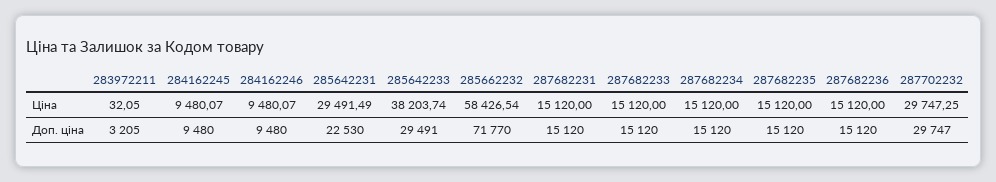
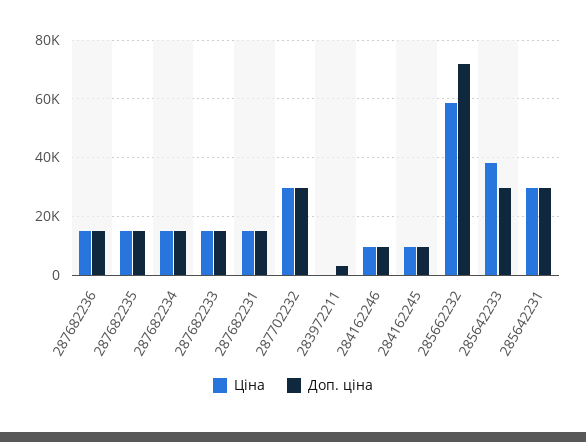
  {
    "Ціна": {
      "283972211": 32.05,
      "284162245": 9480.07,
      "284162246": 9480.07,
      "285642231": 29491.49,
      "285642233": 38203.74,
      "285662232": 58426.54,
      "287682231": 15120,
      "287682233": 15120,
      "287682234": 15120,
      "287682235": 15120,
      "287682236": 15120,
      "287702232": 29747.25
    },
    "Доп. ціна": {
      "283972211": 3205,
      "284162245": 9480,
      "284162246": 9480,
-     "285642231": 22530,
+     "285642231": 30000,
      "285642233": 29491,
      "285662232": 71770,
      "287682231": 15120,
      "287682233": 15120,
      "287682234": 15120,
      "287682235": 15120,
      "287682236": 15120,
      "287702232": 29747
    }
  }

